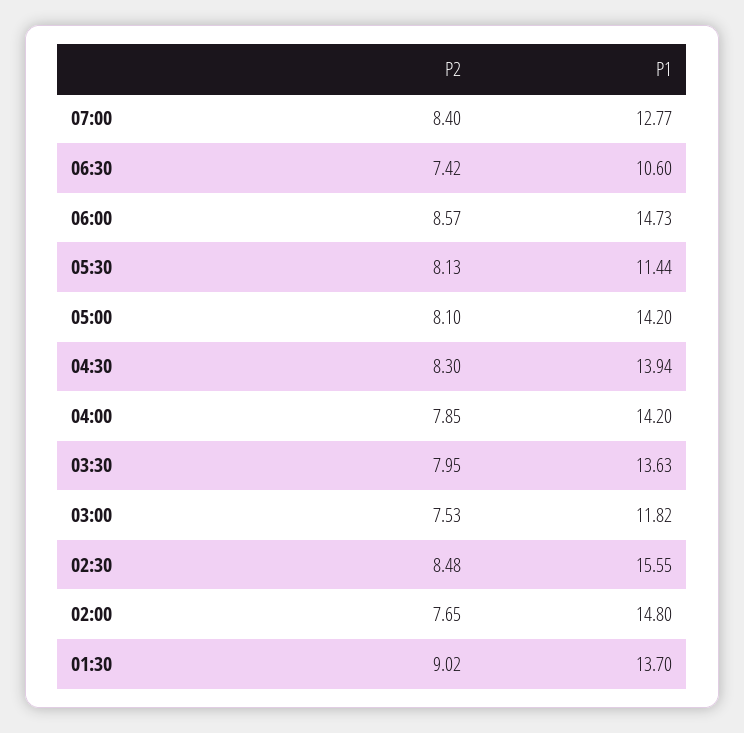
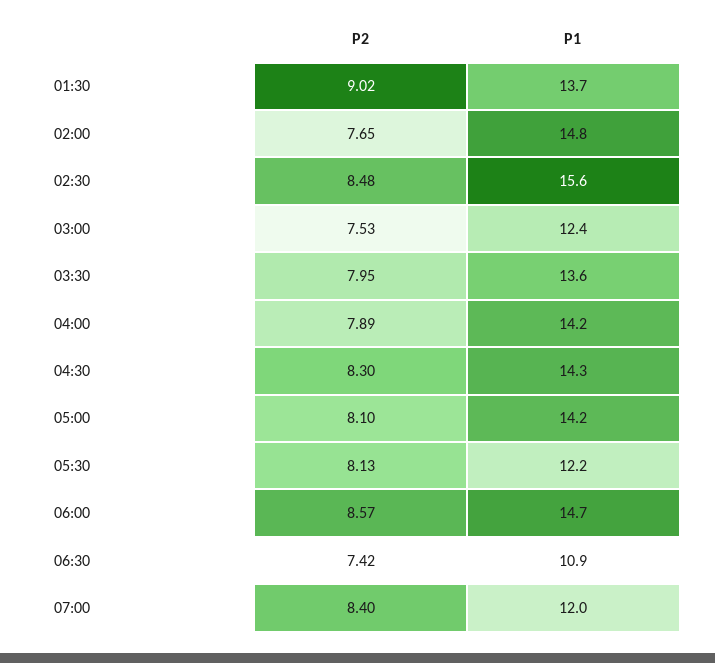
  {
    "P2": {
      "07:00": 8.4,
      "06:30": 7.42,
      "06:00": 8.57,
      "05:30": 8.13,
      "05:00": 8.1,
      "04:30": 8.3,
-     "04:00": 7.85,
+     "04:00": 7.89,
      "03:30": 7.95,
      "03:00": 7.53,
      "02:30": 8.48,
      "02:00": 7.65,
      "01:30": 9.02
    },
    "P1": {
-     "07:00": 12.77,
+     "07:00": 12,
-     "06:30": 10.6,
+     "06:30": 10.9,
      "06:00": 14.73,
-     "05:30": 11.44,
+     "05:30": 12.2,
      "05:00": 14.2,
-     "04:30": 13.94,
+     "04:30": 14.3,
      "04:00": 14.2,
      "03:30": 13.63,
-     "03:00": 11.82,
+     "03:00": 12.4,
      "02:30": 15.55,
      "02:00": 14.8,
      "01:30": 13.7
    }
  }

